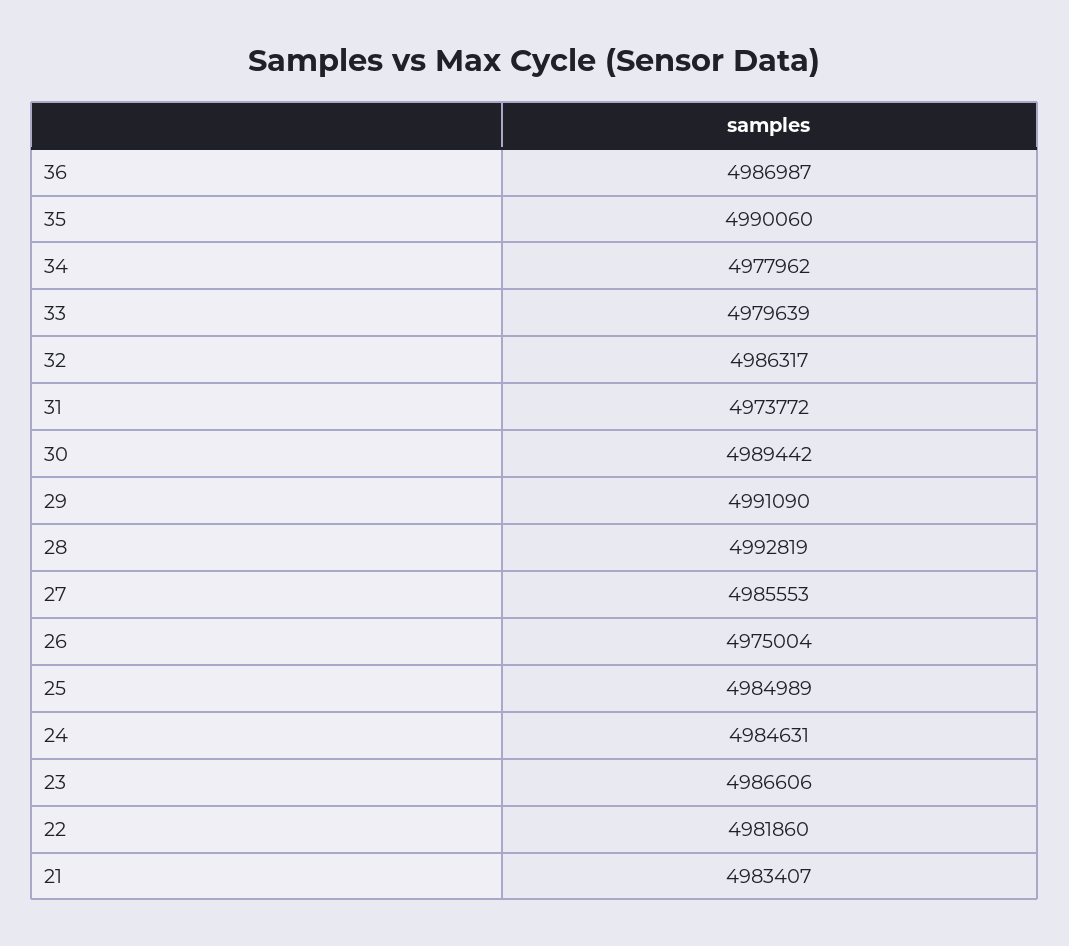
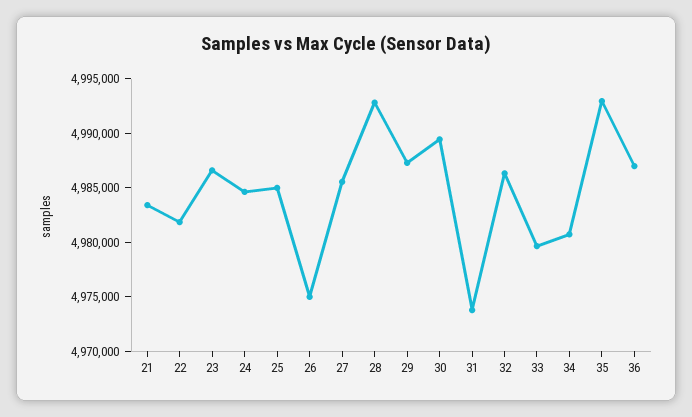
  {
    "36": 4986987,
-   "35": 4990060,
+   "35": 4993000,
-   "34": 4977962,
+   "34": 4981000,
    "33": 4979639,
    "32": 4986317,
    "31": 4973772,
    "30": 4989442,
-   "29": 4991090,
+   "29": 4987000,
    "28": 4992819,
    "27": 4985553,
    "26": 4975004,
    "25": 4984989,
    "24": 4984631,
    "23": 4986606,
    "22": 4981860,
    "21": 4983407
  }

